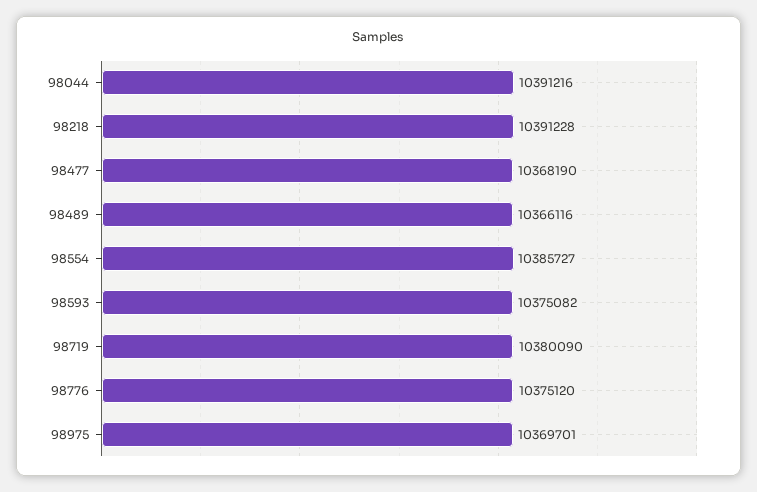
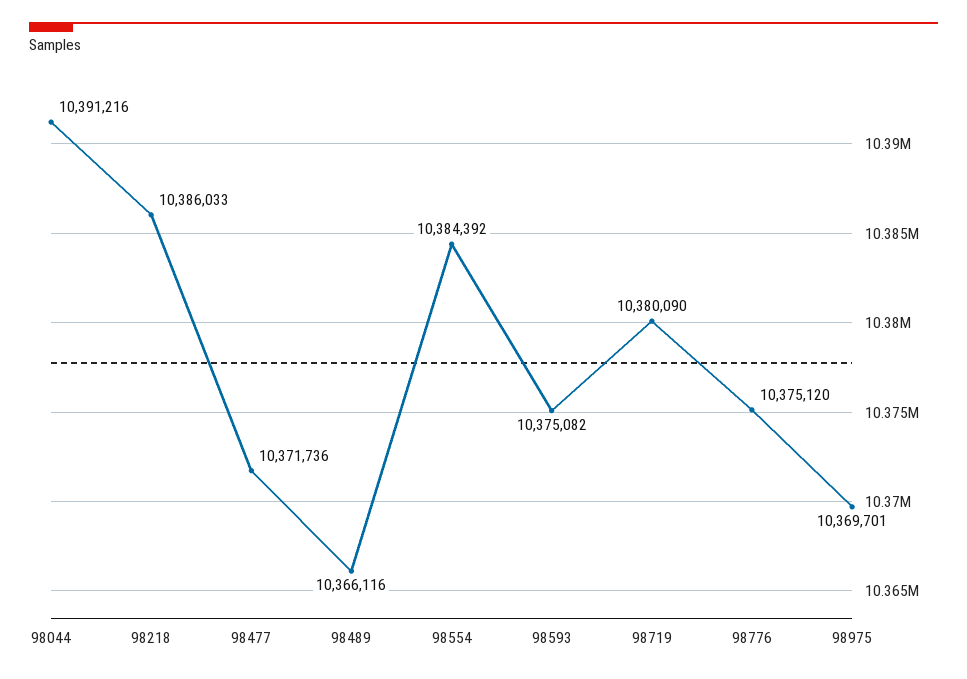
  {
    "98044": 10391216,
-   "98218": 10391228,
+   "98218": 10386033,
-   "98477": 10368190,
+   "98477": 10371736,
    "98489": 10366116,
-   "98554": 10385727,
+   "98554": 10384392,
    "98593": 10375082,
    "98719": 10380090,
    "98776": 10375120,
    "98975": 10369701
  }

